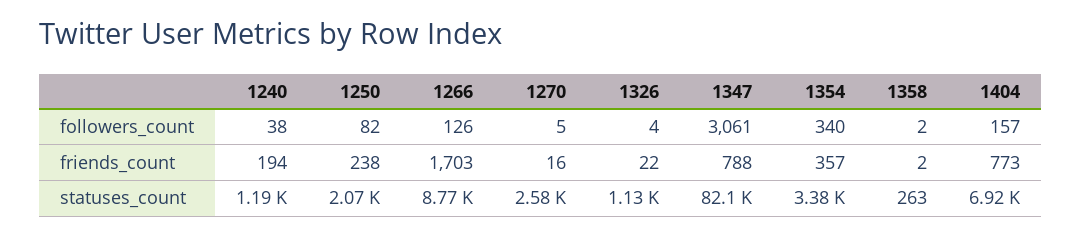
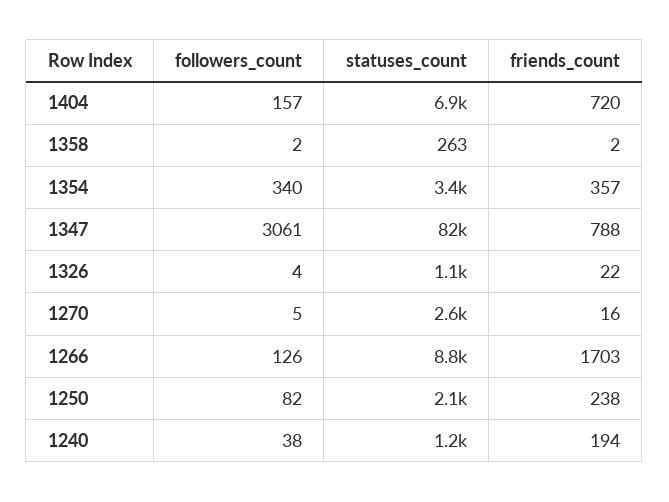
  {
    "1240": {
      "followers_count": 38,
      "friends_count": 194,
      "statuses_count": 1190
    },
    "1250": {
      "followers_count": 82,
      "friends_count": 238,
      "statuses_count": 2070
    },
    "1266": {
      "followers_count": 126,
      "friends_count": 1703,
      "statuses_count": 8770
    },
    "1270": {
      "followers_count": 5,
      "friends_count": 16,
      "statuses_count": 2580
    },
    "1326": {
      "followers_count": 4,
      "friends_count": 22,
      "statuses_count": 1130
    },
    "1347": {
      "followers_count": 3061,
      "friends_count": 788,
      "statuses_count": 82100
    },
    "1354": {
      "followers_count": 340,
      "friends_count": 357,
      "statuses_count": 3380
    },
    "1358": {
      "followers_count": 2,
      "friends_count": 2,
      "statuses_count": 263
    },
    "1404": {
      "followers_count": 157,
-     "friends_count": 773,
+     "friends_count": 720,
      "statuses_count": 6920
    }
  }

